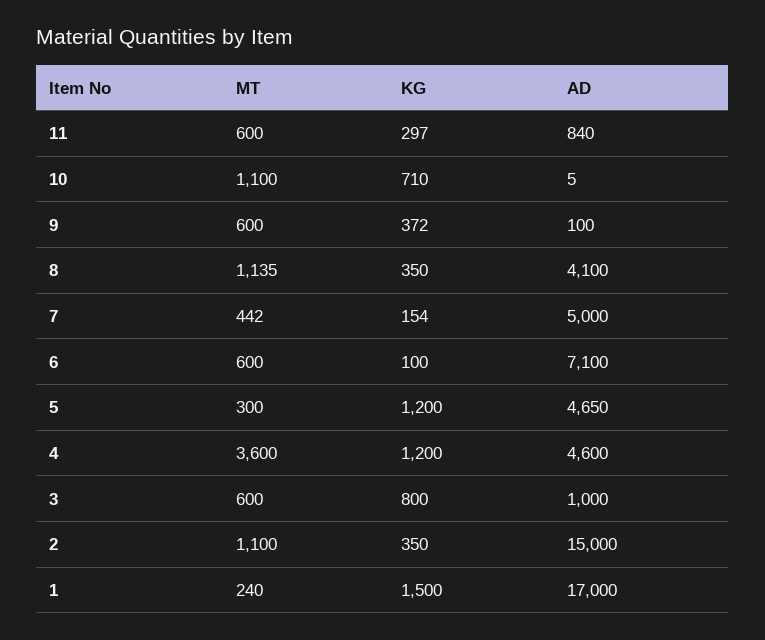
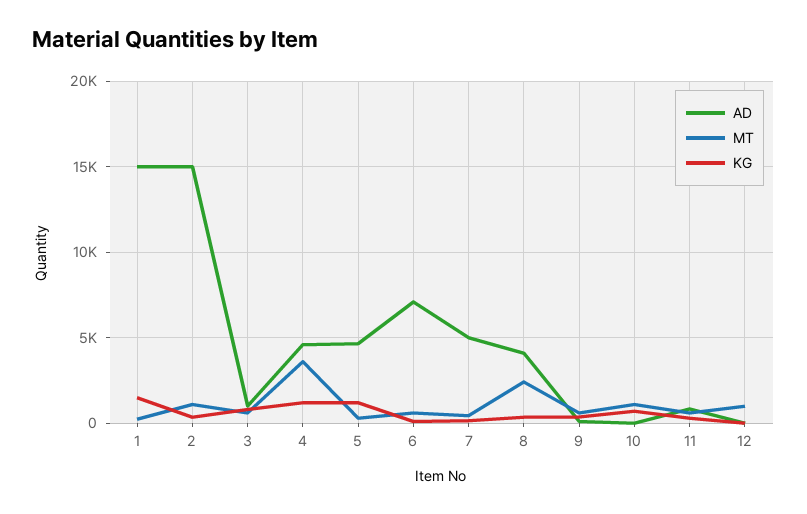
  {
    "MT": {
      "11": 600,
      "10": 1100,
      "9": 600,
-     "8": 1135,
+     "8": 2500,
      "7": 442,
      "6": 600,
      "5": 300,
      "4": 3600,
      "3": 600,
      "2": 1100,
-     "1": 240
+     "1": 240,
+     "12": 1000
    },
    "KG": {
      "11": 297,
      "10": 710,
      "9": 372,
      "8": 350,
      "7": 154,
      "6": 100,
      "5": 1200,
      "4": 1200,
      "3": 800,
      "2": 350,
-     "1": 1500
+     "1": 1500,
+     "12": 0
    },
    "AD": {
      "11": 840,
      "10": 5,
      "9": 100,
      "8": 4100,
      "7": 5000,
      "6": 7100,
      "5": 4650,
      "4": 4600,
      "3": 1000,
      "2": 15000,
-     "1": 17000
+     "1": 15000,
+     "12": 0
    }
  }

